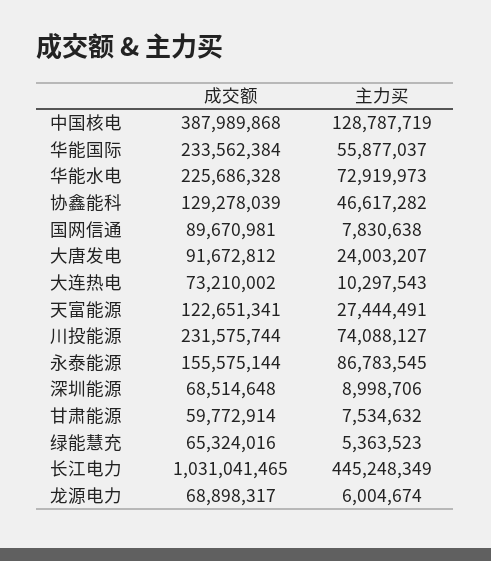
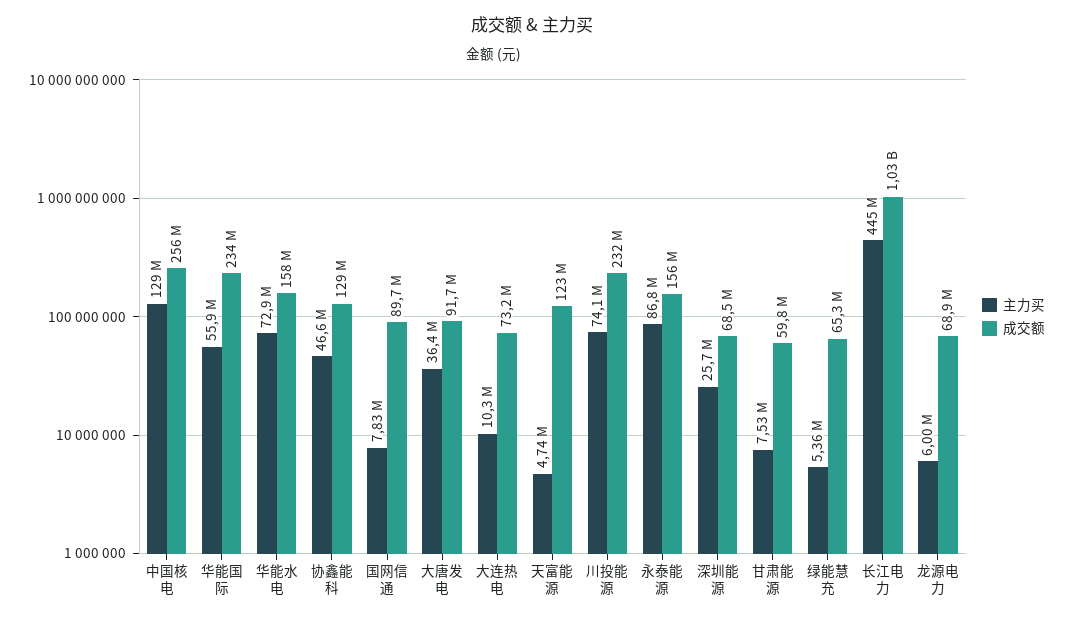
  {
    "成交额": {
-     "中国核电": 387989868,
+     "中国核电": 256000000,
      "华能国际": 233562384,
-     "华能水电": 225686328,
+     "华能水电": 158000000,
      "协鑫能科": 129278039,
      "国网信通": 89670981,
      "大唐发电": 91672812,
      "大连热电": 73210002,
      "天富能源": 122651341,
      "川投能源": 231575744,
      "永泰能源": 155575144,
      "深圳能源": 68514648,
      "甘肃能源": 59772914,
      "绿能慧充": 65324016,
      "长江电力": 1031041465,
      "龙源电力": 68898317
    },
    "主力买": {
      "中国核电": 128787719,
      "华能国际": 55877037,
      "华能水电": 72919973,
      "协鑫能科": 46617282,
      "国网信通": 7830638,
-     "大唐发电": 24003207,
+     "大唐发电": 36400000,
      "大连热电": 10297543,
-     "天富能源": 27444491,
+     "天富能源": 4740000,
      "川投能源": 74088127,
      "永泰能源": 86783545,
-     "深圳能源": 8998706,
+     "深圳能源": 25700000,
      "甘肃能源": 7534632,
      "绿能慧充": 5363523,
      "长江电力": 445248349,
      "龙源电力": 6004674
    }
  }

